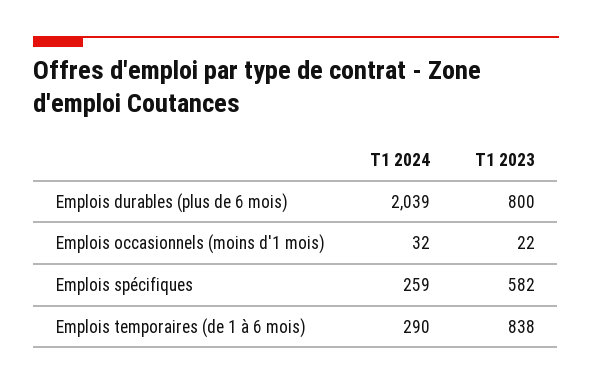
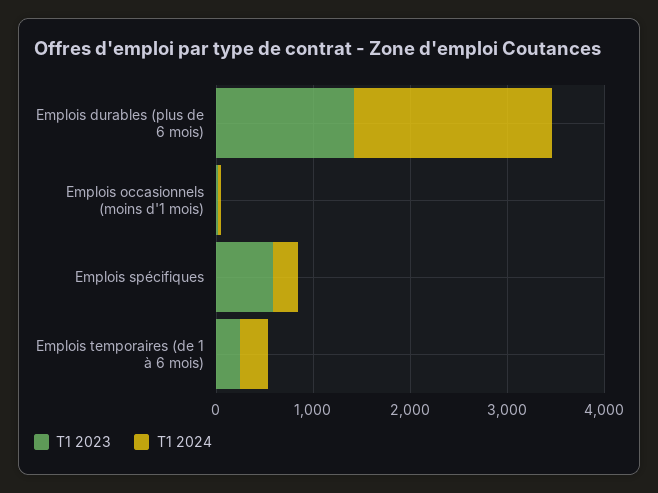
  {
    "T1 2024": {
      "Emplois durables (plus de 6 mois)": 2039,
      "Emplois occasionnels (moins d'1 mois)": 32,
      "Emplois spécifiques": 259,
      "Emplois temporaires (de 1 à 6 mois)": 290
    },
    "T1 2023": {
-     "Emplois durables (plus de 6 mois)": 800,
+     "Emplois durables (plus de 6 mois)": 1400,
      "Emplois occasionnels (moins d'1 mois)": 22,
      "Emplois spécifiques": 582,
-     "Emplois temporaires (de 1 à 6 mois)": 838
+     "Emplois temporaires (de 1 à 6 mois)": 200
    }
  }

